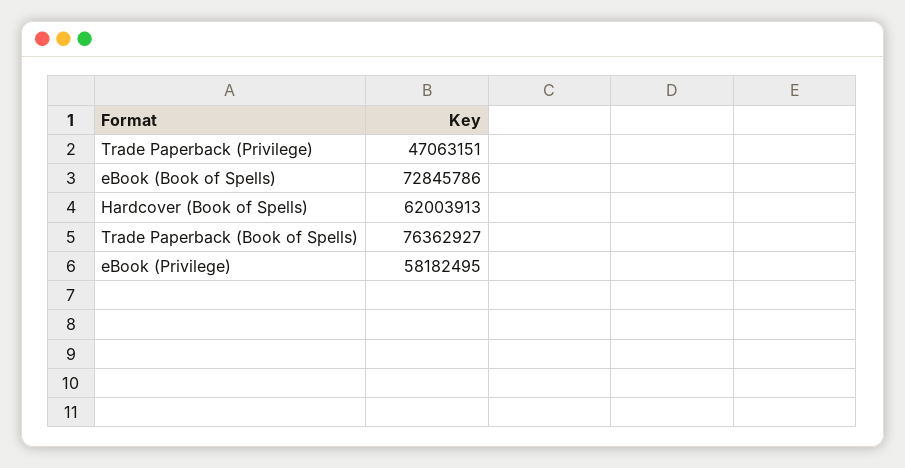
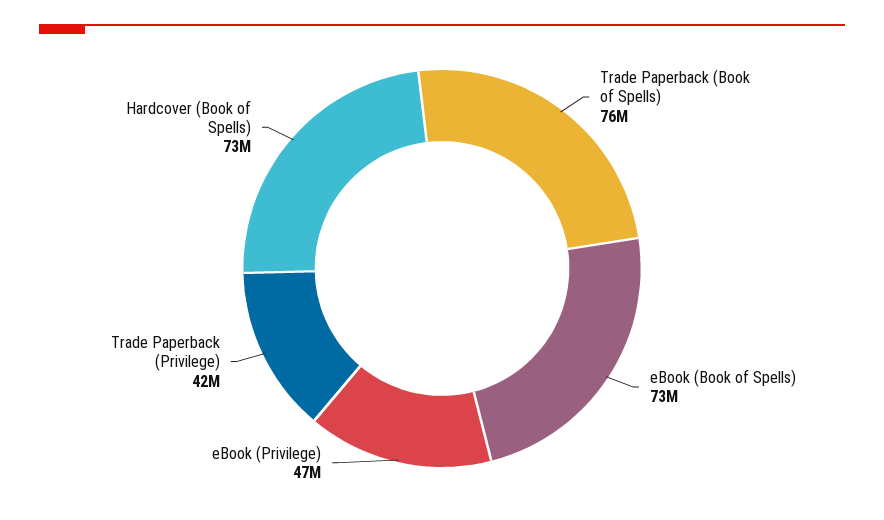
  {
-   "Trade Paperback (Privilege)": 47063151,
+   "Trade Paperback (Privilege)": 42000000,
    "eBook (Book of Spells)": 72845786,
-   "Hardcover (Book of Spells)": 62003913,
+   "Hardcover (Book of Spells)": 73000000,
    "Trade Paperback (Book of Spells)": 76362927,
-   "eBook (Privilege)": 58182495
+   "eBook (Privilege)": 47000000
  }

